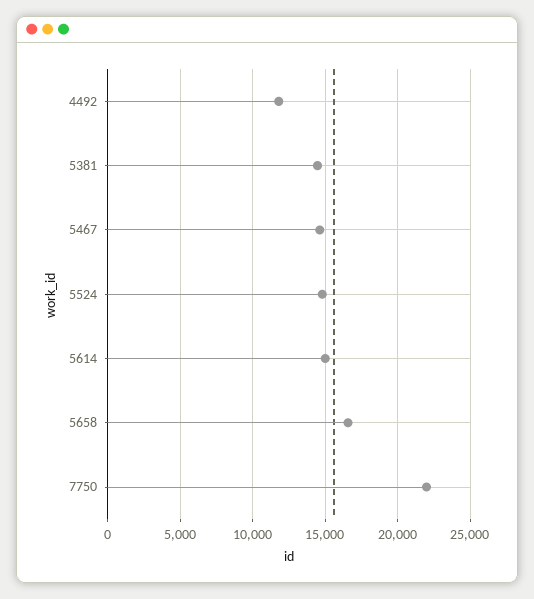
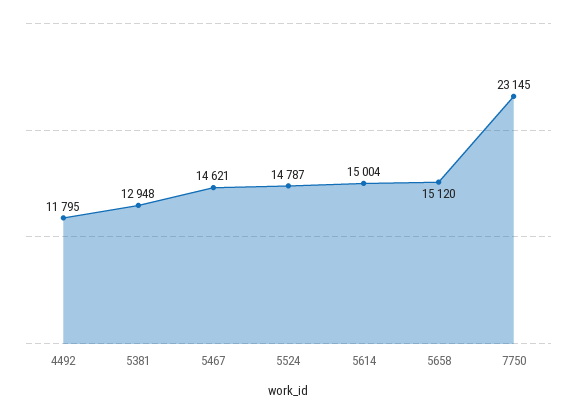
  {
    "4492": 11795,
-   "5381": 14500,
+   "5381": 12948,
    "5467": 14621,
    "5524": 14787,
    "5614": 15004,
-   "5658": 16500,
+   "5658": 15120,
-   "7750": 22000
+   "7750": 23145
  }

